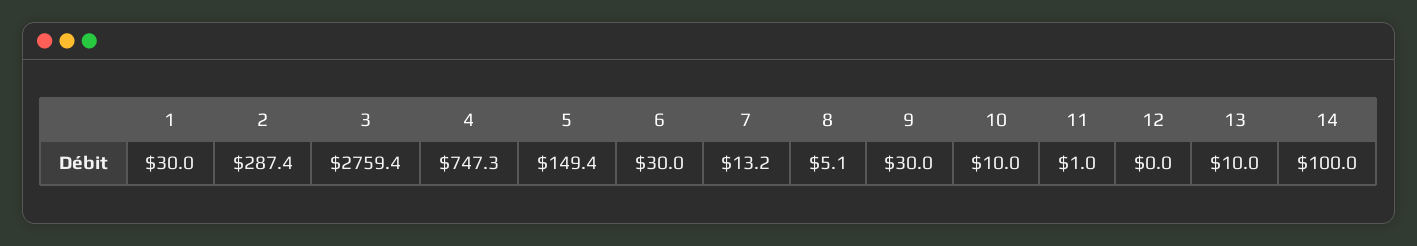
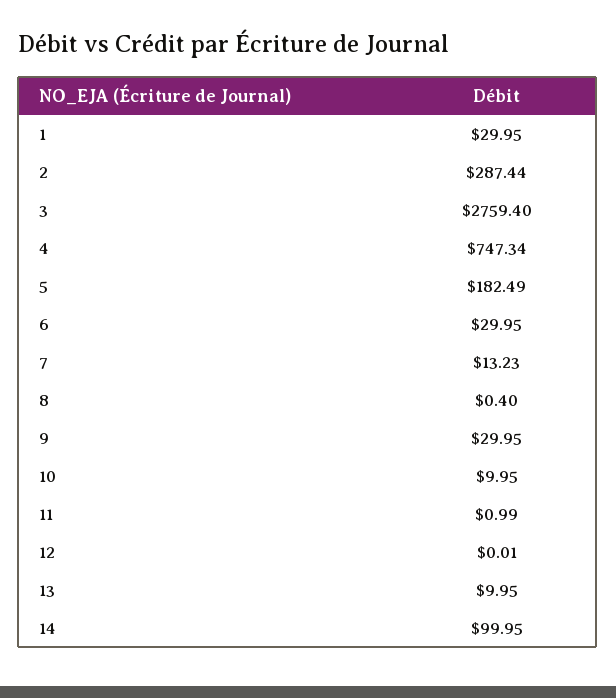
  {
    "1": 29.95,
    "2": 287.44,
    "3": 2759.4,
    "4": 747.34,
-   "5": 149.4,
+   "5": 182.49,
    "6": 29.95,
    "7": 13.23,
-   "8": 5.1,
+   "8": 0.4,
    "9": 29.95,
    "10": 9.95,
    "11": 0.99,
    "12": 0.01,
    "13": 9.95,
    "14": 99.95
  }

